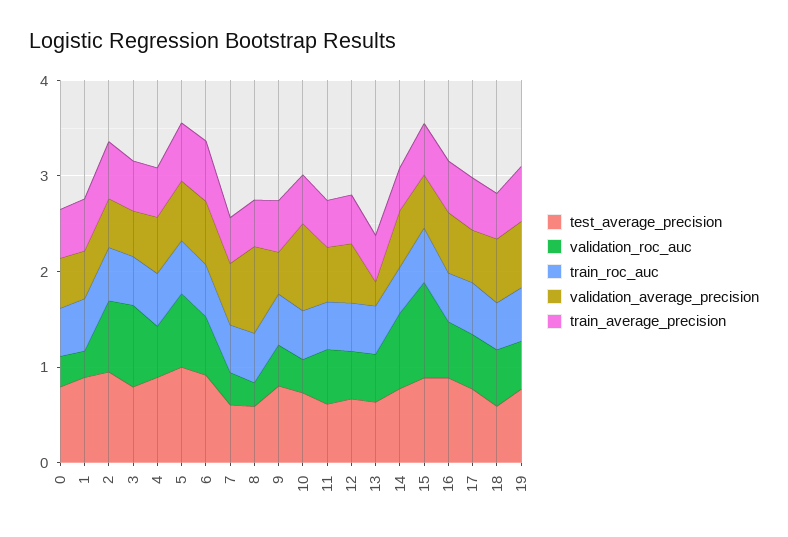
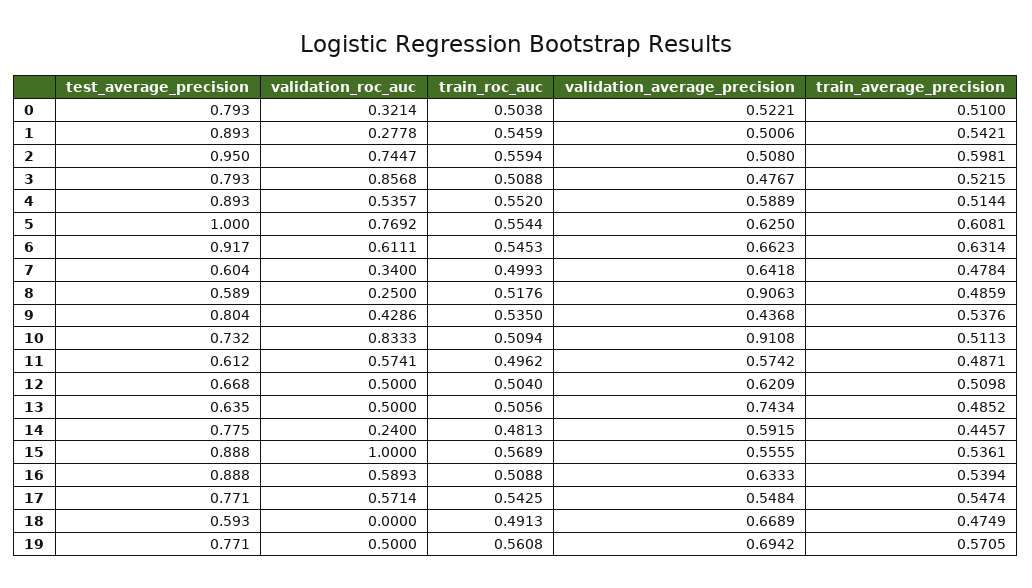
  {
    "test_average_precision": {
      "0": 0.793,
      "1": 0.893,
      "2": 0.95,
      "3": 0.793,
      "4": 0.893,
      "5": 1,
      "6": 0.917,
      "7": 0.604,
      "8": 0.589,
      "9": 0.804,
      "10": 0.732,
      "11": 0.612,
      "12": 0.668,
      "13": 0.635,
      "14": 0.775,
      "15": 0.888,
      "16": 0.888,
      "17": 0.771,
      "18": 0.593,
      "19": 0.771
    },
    "validation_roc_auc": {
      "0": 0.3214,
      "1": 0.2778,
      "2": 0.7447,
      "3": 0.8568,
      "4": 0.5357,
      "5": 0.7692,
      "6": 0.6111,
      "7": 0.34,
      "8": 0.25,
      "9": 0.4286,
-     "10": 0.4,
+     "10": 0.8333,
      "11": 0.5741,
      "12": 0.5,
      "13": 0.5,
-     "14": 0.8,
+     "14": 0.24,
      "15": 1,
      "16": 0.5893,
      "17": 0.5714,
-     "18": 0.6,
+     "18": 0,
      "19": 0.5
    },
    "train_roc_auc": {
      "0": 0.5038,
      "1": 0.5459,
      "2": 0.5594,
      "3": 0.5088,
      "4": 0.552,
      "5": 0.5544,
      "6": 0.5453,
      "7": 0.4993,
      "8": 0.5176,
      "9": 0.535,
      "10": 0.5094,
      "11": 0.4962,
      "12": 0.504,
      "13": 0.5056,
      "14": 0.4813,
      "15": 0.5689,
      "16": 0.5088,
      "17": 0.5425,
      "18": 0.4913,
      "19": 0.5608
    },
    "validation_average_precision": {
      "0": 0.5221,
      "1": 0.5006,
      "2": 0.508,
      "3": 0.4767,
      "4": 0.5889,
      "5": 0.625,
      "6": 0.6623,
      "7": 0.6418,
      "8": 0.9063,
      "9": 0.4368,
      "10": 0.9108,
      "11": 0.5742,
      "12": 0.6209,
-     "13": 0.2,
+     "13": 0.7434,
      "14": 0.5915,
      "15": 0.5555,
      "16": 0.6333,
      "17": 0.5484,
      "18": 0.6689,
      "19": 0.6942
    },
    "train_average_precision": {
      "0": 0.51,
      "1": 0.5421,
      "2": 0.5981,
      "3": 0.5215,
      "4": 0.5144,
      "5": 0.6081,
      "6": 0.6314,
      "7": 0.4784,
      "8": 0.4859,
      "9": 0.5376,
      "10": 0.5113,
      "11": 0.4871,
      "12": 0.5098,
      "13": 0.4852,
      "14": 0.4457,
      "15": 0.5361,
      "16": 0.5394,
      "17": 0.5474,
      "18": 0.4749,
      "19": 0.5705
    }
  }

